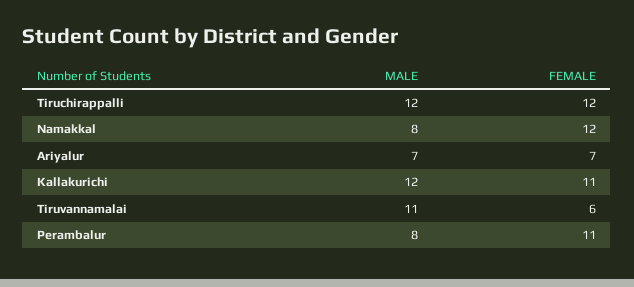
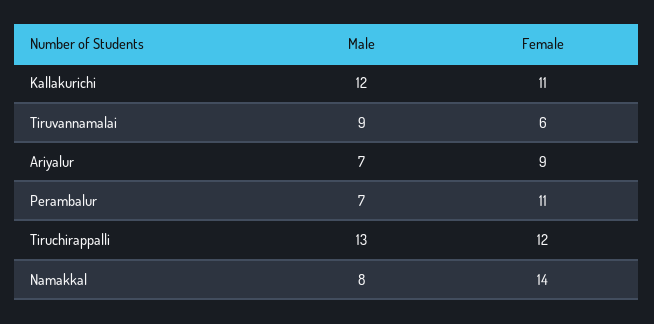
  {
    "MALE": {
-     "Tiruchirappalli": 12,
+     "Tiruchirappalli": 13,
      "Namakkal": 8,
      "Ariyalur": 7,
      "Kallakurichi": 12,
-     "Tiruvannamalai": 11,
+     "Tiruvannamalai": 9,
-     "Perambalur": 8
+     "Perambalur": 7
    },
    "FEMALE": {
      "Tiruchirappalli": 12,
-     "Namakkal": 12,
+     "Namakkal": 14,
-     "Ariyalur": 7,
+     "Ariyalur": 9,
      "Kallakurichi": 11,
      "Tiruvannamalai": 6,
      "Perambalur": 11
    }
  }

